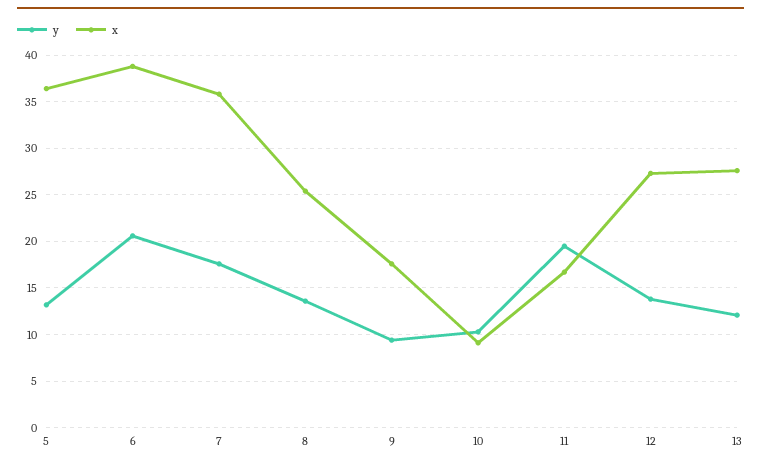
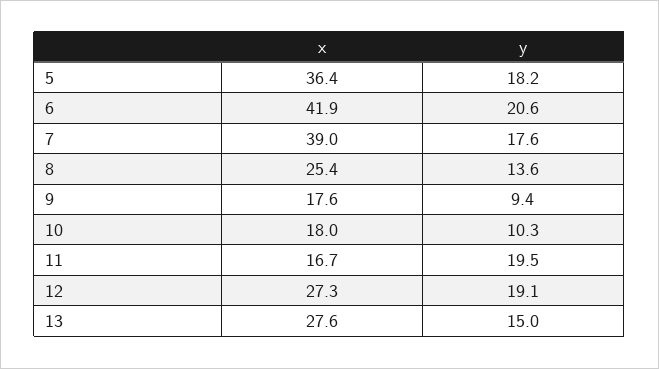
  {
    "y": {
-     "5": 13,
+     "5": 18.2,
      "6": 20.6,
      "7": 17.6,
      "8": 13.6,
      "9": 9.4,
      "10": 10.3,
      "11": 19.5,
-     "12": 14,
+     "12": 19.1,
-     "13": 12
+     "13": 15
    },
    "x": {
      "5": 36.4,
-     "6": 39,
+     "6": 41.9,
-     "7": 36,
+     "7": 39,
      "8": 25.4,
      "9": 17.6,
-     "10": 9,
+     "10": 18,
      "11": 16.7,
      "12": 27.3,
      "13": 27.6
    }
  }

